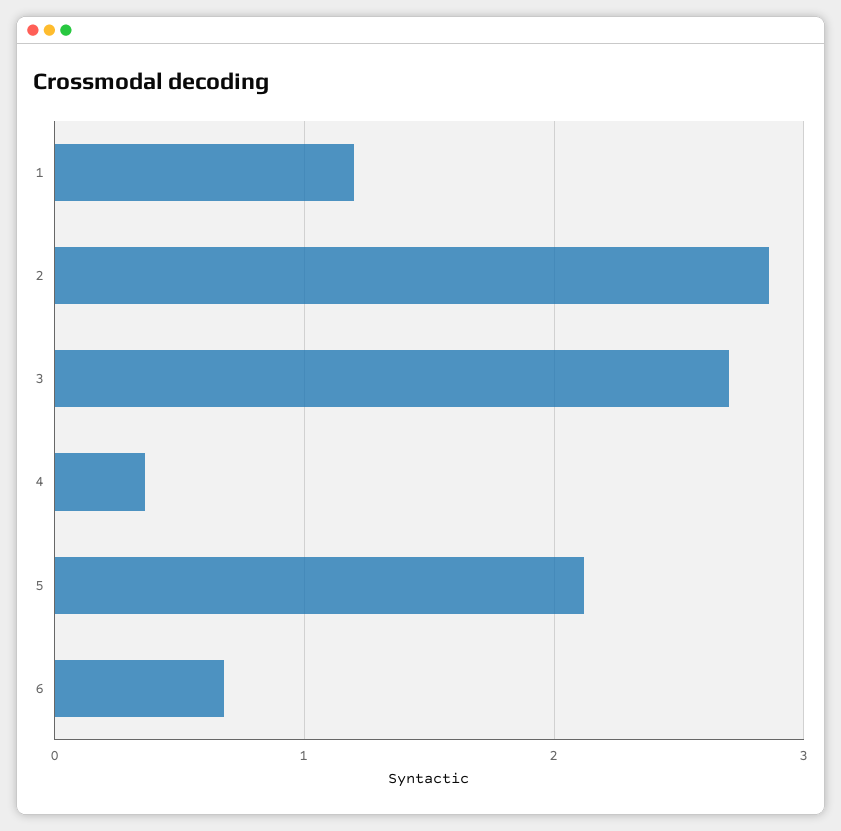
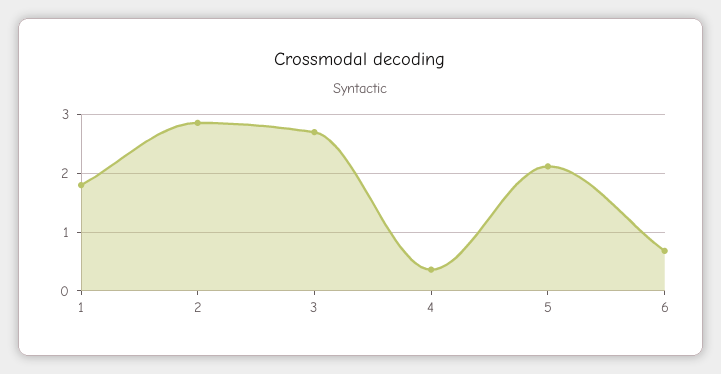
  {
-   "1": 1.2,
+   "1": 1.8,
    "2": 2.9,
    "3": 2.7,
    "4": 0.4,
    "5": 2.1,
    "6": 0.7
  }

